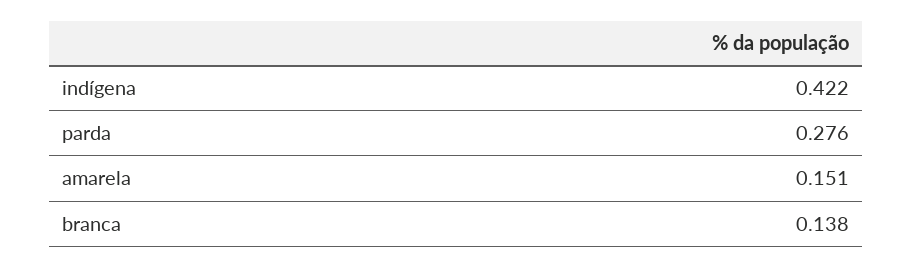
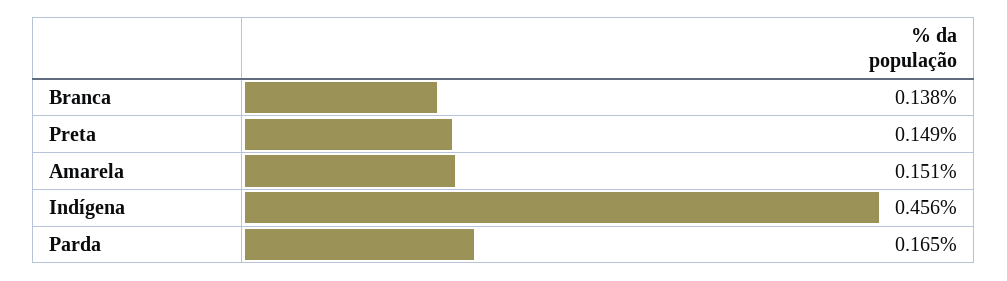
  {
-   "indígena": 0.422,
+   "indígena": 0.456,
-   "parda": 0.276,
+   "parda": 0.165,
    "amarela": 0.151,
-   "branca": 0.138
+   "branca": 0.138,
+   "Preta": 0.149
  }

